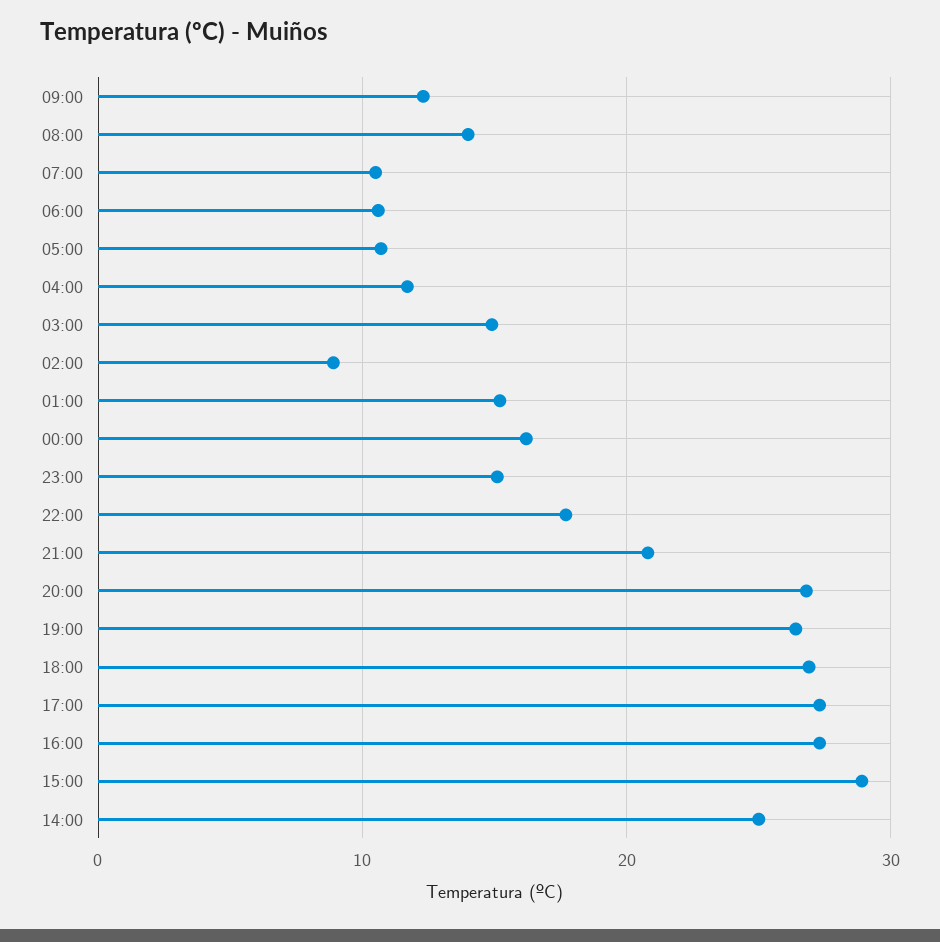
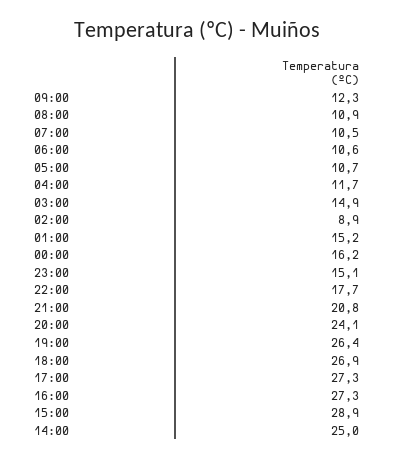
  {
    "09:00": 12.3,
-   "08:00": 14,
+   "08:00": 10.9,
    "07:00": 10.5,
    "06:00": 10.6,
    "05:00": 10.7,
    "04:00": 11.7,
    "03:00": 14.9,
    "02:00": 8.9,
    "01:00": 15.2,
    "00:00": 16.2,
    "23:00": 15.1,
    "22:00": 17.7,
    "21:00": 20.8,
-   "20:00": 27,
+   "20:00": 24.1,
    "19:00": 26.4,
    "18:00": 26.9,
    "17:00": 27.3,
    "16:00": 27.3,
    "15:00": 28.9,
    "14:00": 25
  }

